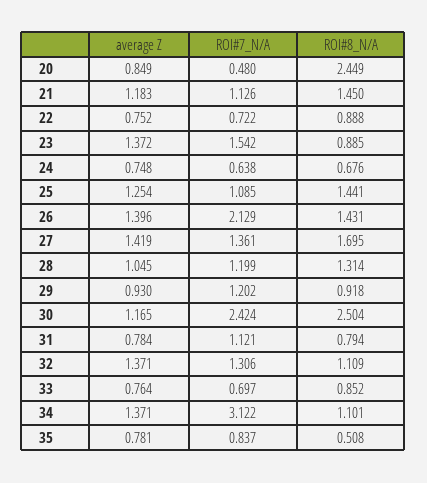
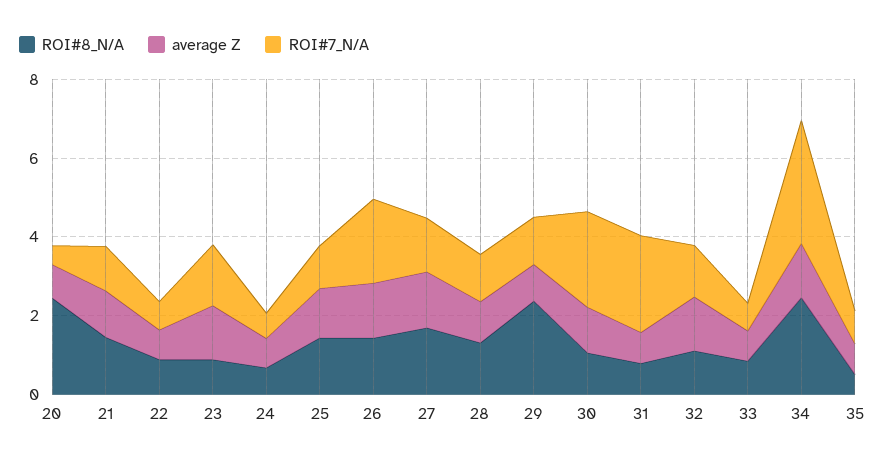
  {
    "average Z": {
      "20": 0.849,
      "21": 1.183,
      "22": 0.752,
      "23": 1.372,
      "24": 0.748,
      "25": 1.254,
      "26": 1.396,
      "27": 1.419,
      "28": 1.045,
      "29": 0.93,
      "30": 1.165,
      "31": 0.784,
      "32": 1.371,
      "33": 0.764,
      "34": 1.371,
      "35": 0.781
    },
    "ROI#7_N/A": {
      "20": 0.48,
      "21": 1.126,
      "22": 0.722,
      "23": 1.542,
      "24": 0.638,
      "25": 1.085,
      "26": 2.129,
      "27": 1.361,
      "28": 1.199,
      "29": 1.202,
      "30": 2.424,
-     "31": 1.121,
+     "31": 2.5,
      "32": 1.306,
      "33": 0.697,
      "34": 3.122,
      "35": 0.837
    },
    "ROI#8_N/A": {
      "20": 2.449,
      "21": 1.45,
      "22": 0.888,
      "23": 0.885,
      "24": 0.676,
      "25": 1.441,
      "26": 1.431,
      "27": 1.695,
      "28": 1.314,
-     "29": 0.918,
+     "29": 2.5,
-     "30": 2.504,
+     "30": 1,
      "31": 0.794,
      "32": 1.109,
      "33": 0.852,
-     "34": 1.101,
+     "34": 2.5,
      "35": 0.508
    }
  }

